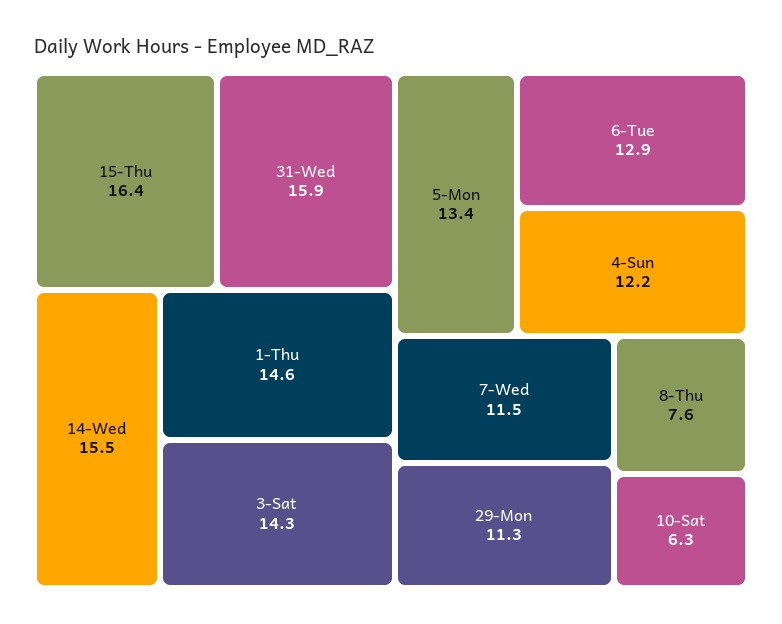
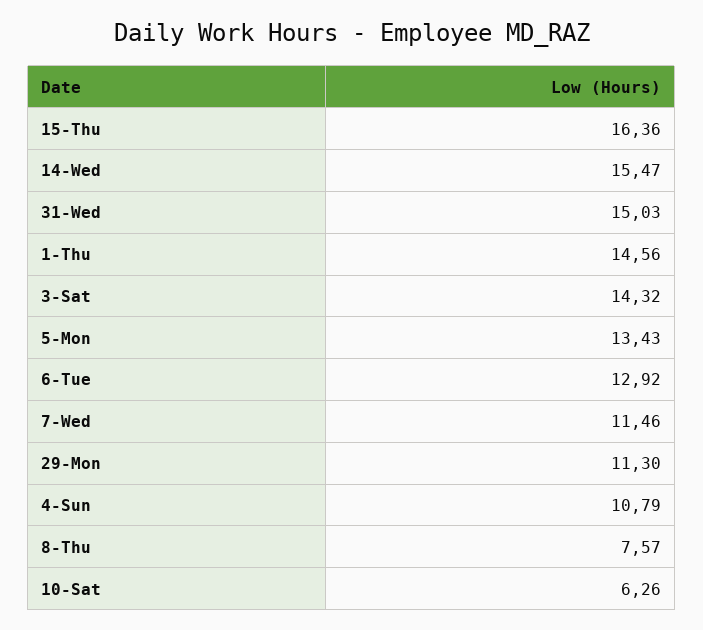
  {
    "15-Thu": 16.36,
-   "31-Wed": 15.9,
+   "31-Wed": 15.03,
    "14-Wed": 15.47,
    "1-Thu": 14.56,
    "3-Sat": 14.32,
    "5-Mon": 13.43,
    "6-Tue": 12.92,
-   "4-Sun": 12.2,
+   "4-Sun": 10.79,
    "7-Wed": 11.46,
    "29-Mon": 11.3,
    "8-Thu": 7.57,
    "10-Sat": 6.26
  }

